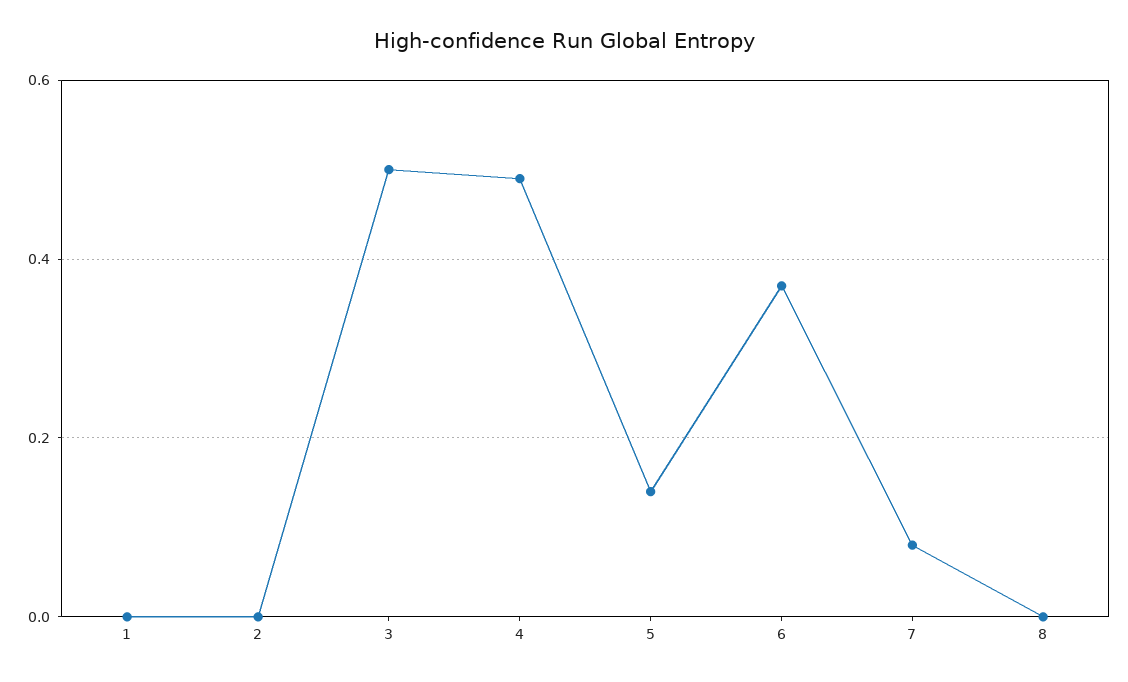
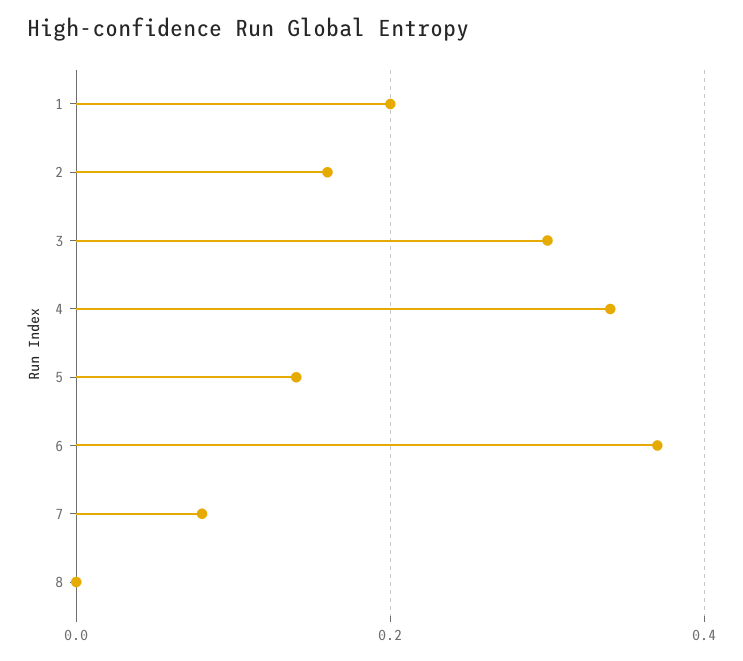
  {
-   "1": 0,
+   "1": 0.2,
-   "2": 0,
+   "2": 0.15,
-   "3": 0.5,
+   "3": 0.3,
-   "4": 0.5,
+   "4": 0.35,
    "5": 0.15,
    "6": 0.35,
    "7": 0.1,
    "8": 0
  }

